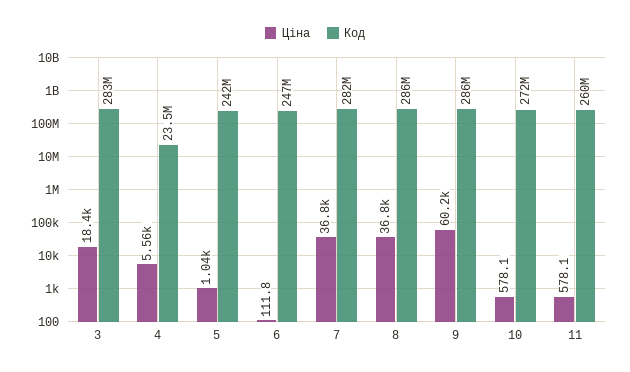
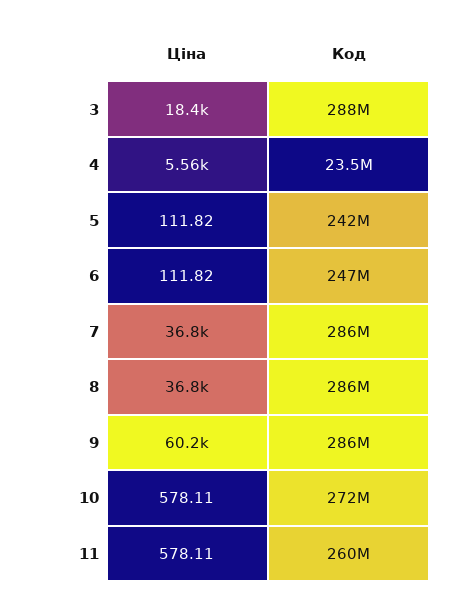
  {
    "Ціна": {
      "3": 18400,
      "4": 5560,
-     "5": 1040,
+     "5": 111.82,
      "6": 111.82,
      "7": 36800,
      "8": 36800,
      "9": 60200,
      "10": 578.11,
      "11": 578.11
    },
    "Код": {
-     "3": 283000000,
+     "3": 288000000,
      "4": 23500000,
      "5": 242000000,
      "6": 247000000,
-     "7": 282000000,
+     "7": 286000000,
      "8": 286000000,
      "9": 286000000,
      "10": 272000000,
      "11": 260000000
    }
  }

